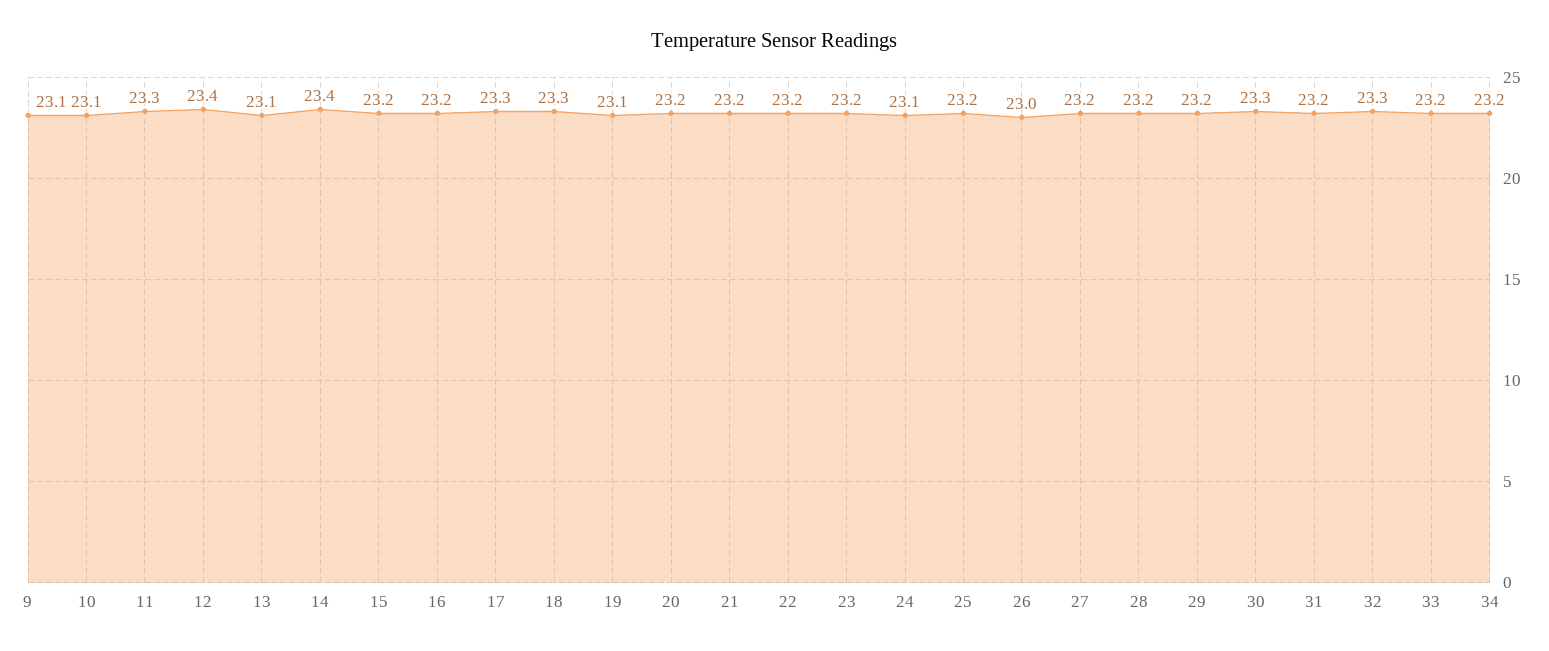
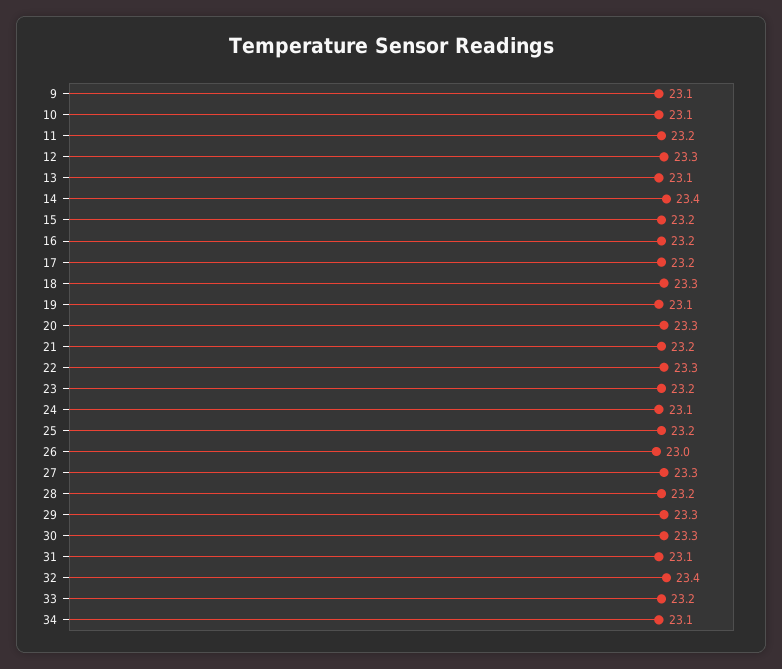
  {
    "9": 23.1,
    "10": 23.1,
-   "11": 23.3,
+   "11": 23.2,
-   "12": 23.4,
+   "12": 23.3,
    "13": 23.1,
    "14": 23.4,
    "15": 23.2,
    "16": 23.2,
-   "17": 23.3,
+   "17": 23.2,
    "18": 23.3,
    "19": 23.1,
-   "20": 23.2,
+   "20": 23.3,
    "21": 23.2,
-   "22": 23.2,
+   "22": 23.3,
    "23": 23.2,
    "24": 23.1,
    "25": 23.2,
    "26": 23,
-   "27": 23.2,
+   "27": 23.3,
    "28": 23.2,
-   "29": 23.2,
+   "29": 23.3,
    "30": 23.3,
-   "31": 23.2,
+   "31": 23.1,
-   "32": 23.3,
+   "32": 23.4,
    "33": 23.2,
-   "34": 23.2
+   "34": 23.1
  }

